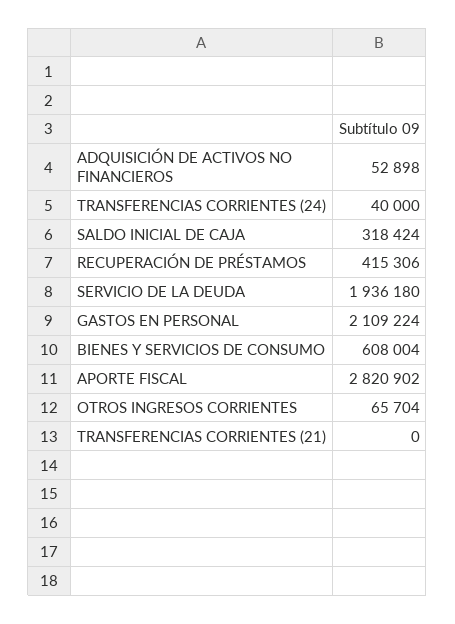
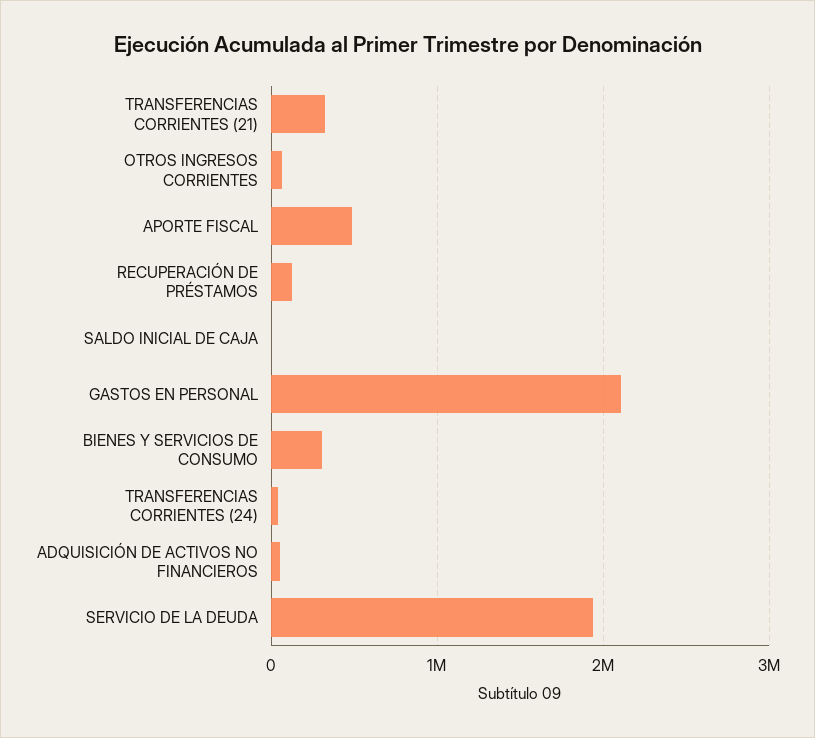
  {
    "ADQUISICIÓN DE ACTIVOS NO FINANCIEROS": 52898,
    "TRANSFERENCIAS CORRIENTES (24)": 40000,
-   "SALDO INICIAL DE CAJA": 318424,
+   "SALDO INICIAL DE CAJA": 0,
-   "RECUPERACIÓN DE PRÉSTAMOS": 415306,
+   "RECUPERACIÓN DE PRÉSTAMOS": 100000,
    "SERVICIO DE LA DEUDA": 1936180,
    "GASTOS EN PERSONAL": 2109224,
-   "BIENES Y SERVICIOS DE CONSUMO": 608004,
+   "BIENES Y SERVICIOS DE CONSUMO": 300000,
-   "APORTE FISCAL": 2820902,
+   "APORTE FISCAL": 500000,
    "OTROS INGRESOS CORRIENTES": 65704,
-   "TRANSFERENCIAS CORRIENTES (21)": 0
+   "TRANSFERENCIAS CORRIENTES (21)": 300000
  }

